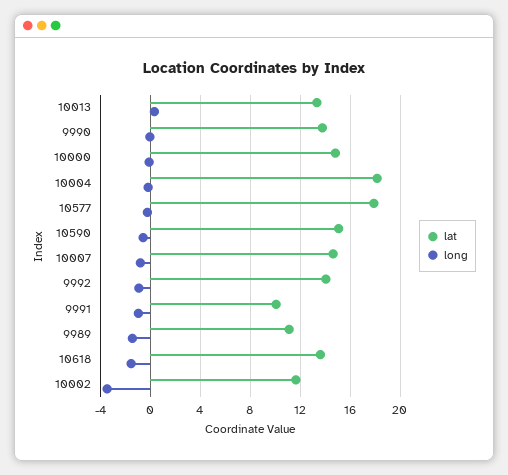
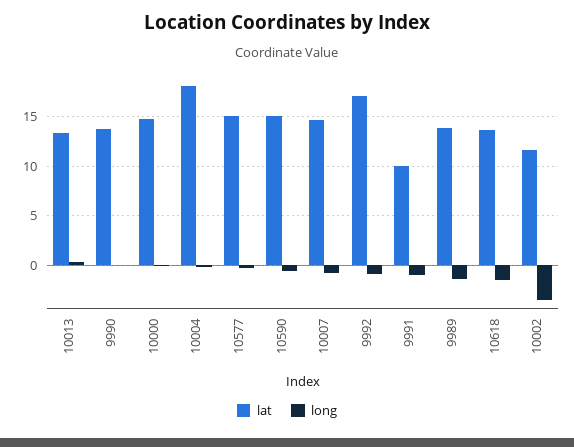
  {
    "lat": {
      "10013": 13.5,
      "9990": 14,
      "10000": 15,
      "10004": 18,
-     "10577": 18,
+     "10577": 15,
      "10590": 15,
      "10007": 14.5,
-     "9992": 14,
+     "9992": 17,
      "9991": 10,
-     "9989": 11,
+     "9989": 14,
      "10618": 13.5,
      "10002": 11.5
    },
    "long": {
      "10013": 0.5,
      "9990": 0,
      "10000": 0,
      "10004": 0,
      "10577": 0,
      "10590": -0.5,
      "10007": -1,
      "9992": -1,
      "9991": -1,
      "9989": -1.5,
      "10618": -1.5,
      "10002": -3.5
    }
  }

